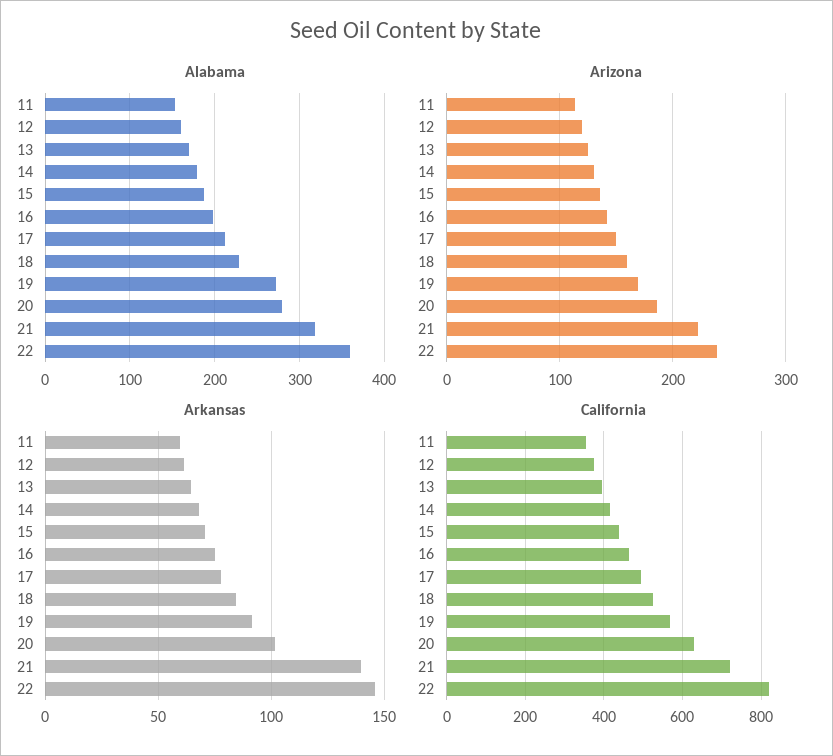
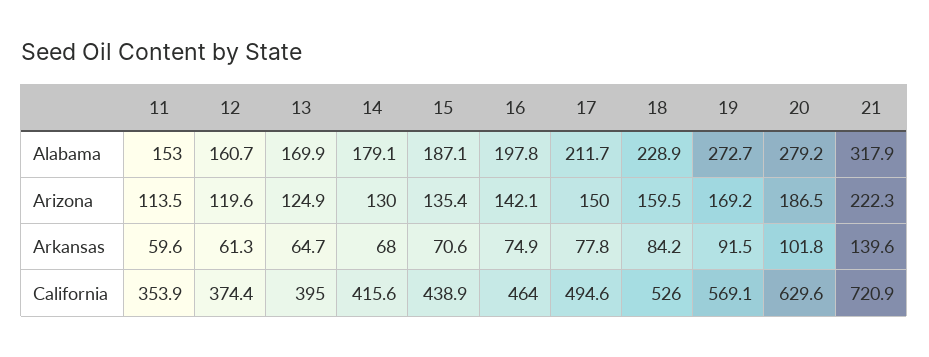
  {
    "Alabama": {
      "11": 153,
      "12": 160.7,
      "13": 169.9,
      "14": 179.1,
      "15": 187.1,
      "16": 197.8,
      "17": 211.7,
      "18": 228.9,
      "19": 272.7,
      "20": 279.2,
-     "21": 317.9,
+     "21": 317.9
-     "22": 360
    },
    "Arizona": {
      "11": 113.5,
      "12": 119.6,
      "13": 124.9,
      "14": 130,
      "15": 135.4,
      "16": 142.1,
      "17": 150,
      "18": 159.5,
      "19": 169.2,
      "20": 186.5,
-     "21": 222.3,
+     "21": 222.3
-     "22": 240
    },
    "Arkansas": {
      "11": 59.6,
      "12": 61.3,
      "13": 64.7,
      "14": 68,
      "15": 70.6,
      "16": 74.9,
      "17": 77.8,
      "18": 84.2,
      "19": 91.5,
      "20": 101.8,
-     "21": 139.6,
+     "21": 139.6
-     "22": 145
    },
    "California": {
      "11": 353.9,
      "12": 374.4,
      "13": 395,
      "14": 415.6,
      "15": 438.9,
      "16": 464,
      "17": 494.6,
      "18": 526,
      "19": 569.1,
      "20": 629.6,
-     "21": 720.9,
+     "21": 720.9
-     "22": 820
    }
  }

